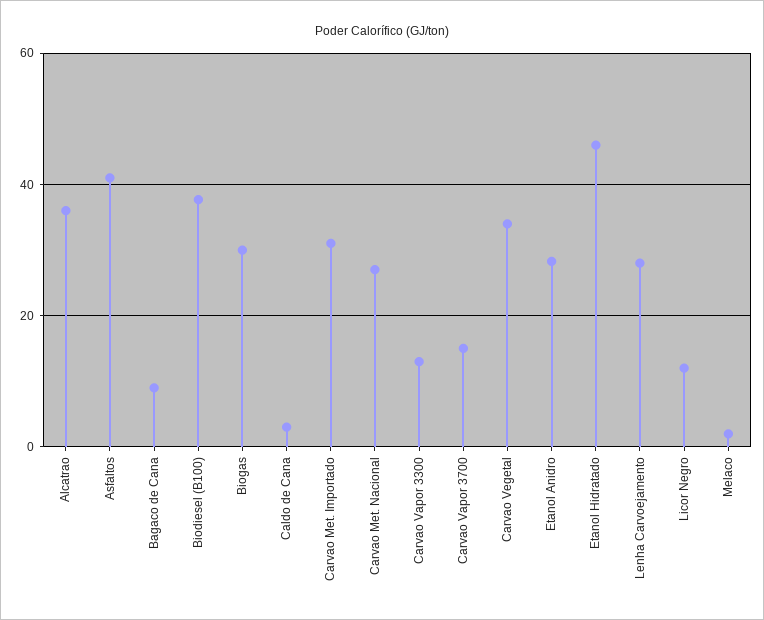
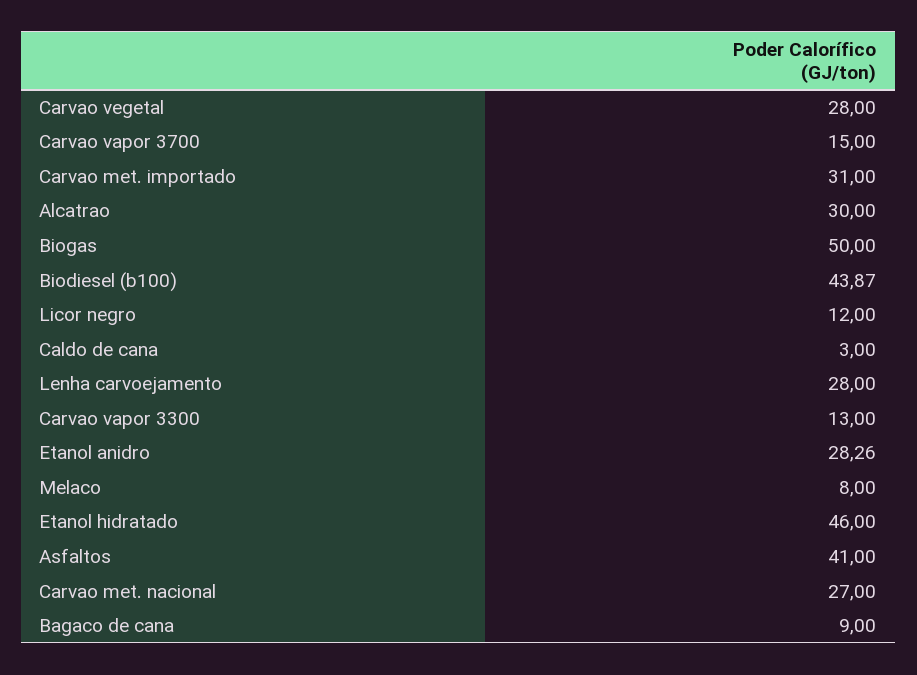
  {
-   "Alcatrao": 36,
+   "Alcatrao": 30,
    "Asfaltos": 41,
    "Bagaco de Cana": 9,
-   "Biodiesel (B100)": 38,
+   "Biodiesel (B100)": 43.87,
-   "Biogas": 30,
+   "Biogas": 50,
    "Caldo de Cana": 3,
    "Carvao Met. Importado": 31,
    "Carvao Met. Nacional": 27,
    "Carvao Vapor 3300": 13,
    "Carvao Vapor 3700": 15,
-   "Carvao Vegetal": 34,
+   "Carvao Vegetal": 28,
    "Etanol Anidro": 28.26,
    "Etanol Hidratado": 46,
    "Lenha Carvoejamento": 28,
    "Licor Negro": 12,
-   "Melaco": 2
+   "Melaco": 8
  }

